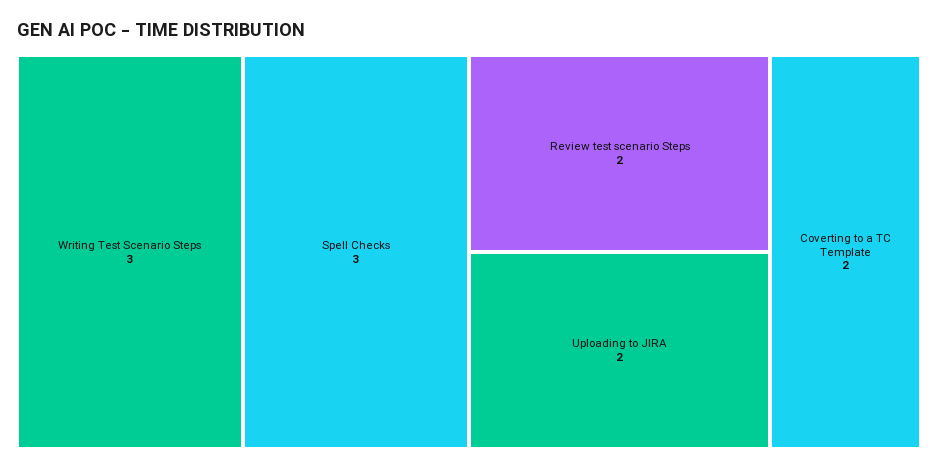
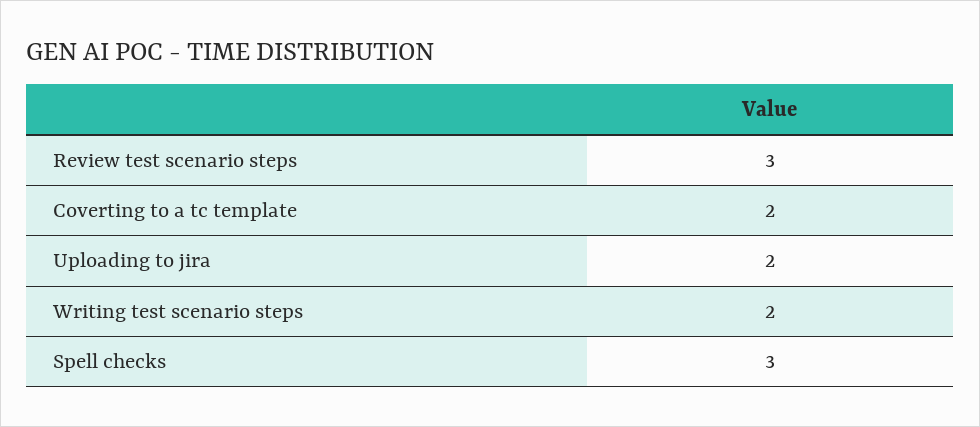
  {
-   "Writing Test Scenario Steps": 3,
+   "Writing Test Scenario Steps": 2,
    "Spell Checks": 3,
-   "Review test scenario Steps": 2,
+   "Review test scenario Steps": 3,
    "Uploading to JIRA": 2,
    "Coverting to a TC Template": 2
  }

